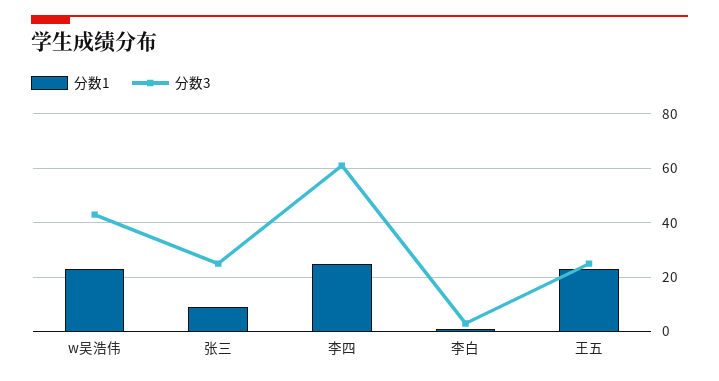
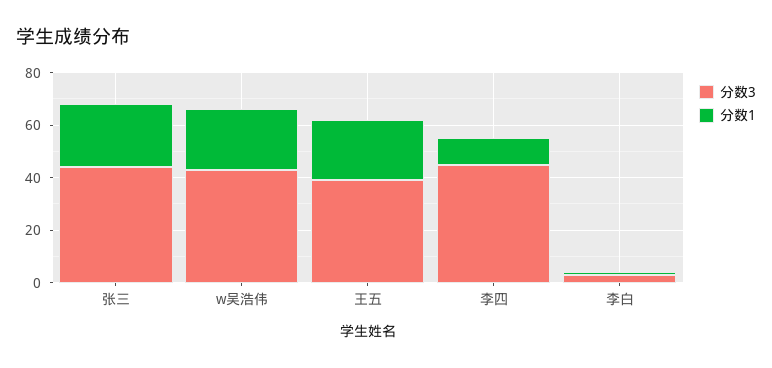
  {
    "分数1": {
      "w吴浩伟": 25,
-     "张三": 10,
+     "张三": 25,
-     "李四": 25,
+     "李四": 10,
      "李白": 0,
      "王五": 25
    },
    "分数3": {
      "w吴浩伟": 45,
-     "张三": 25,
+     "张三": 45,
-     "李四": 60,
+     "李四": 45,
      "李白": 5,
-     "王五": 25
+     "王五": 40
    }
  }

